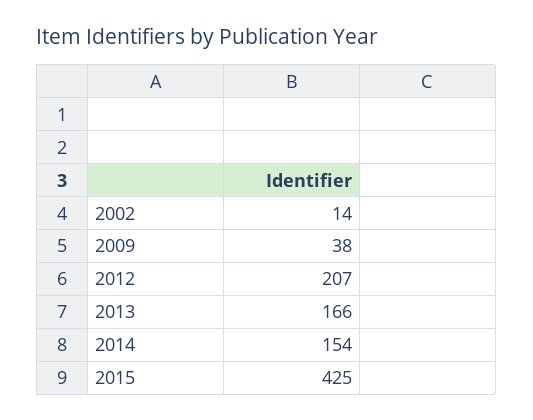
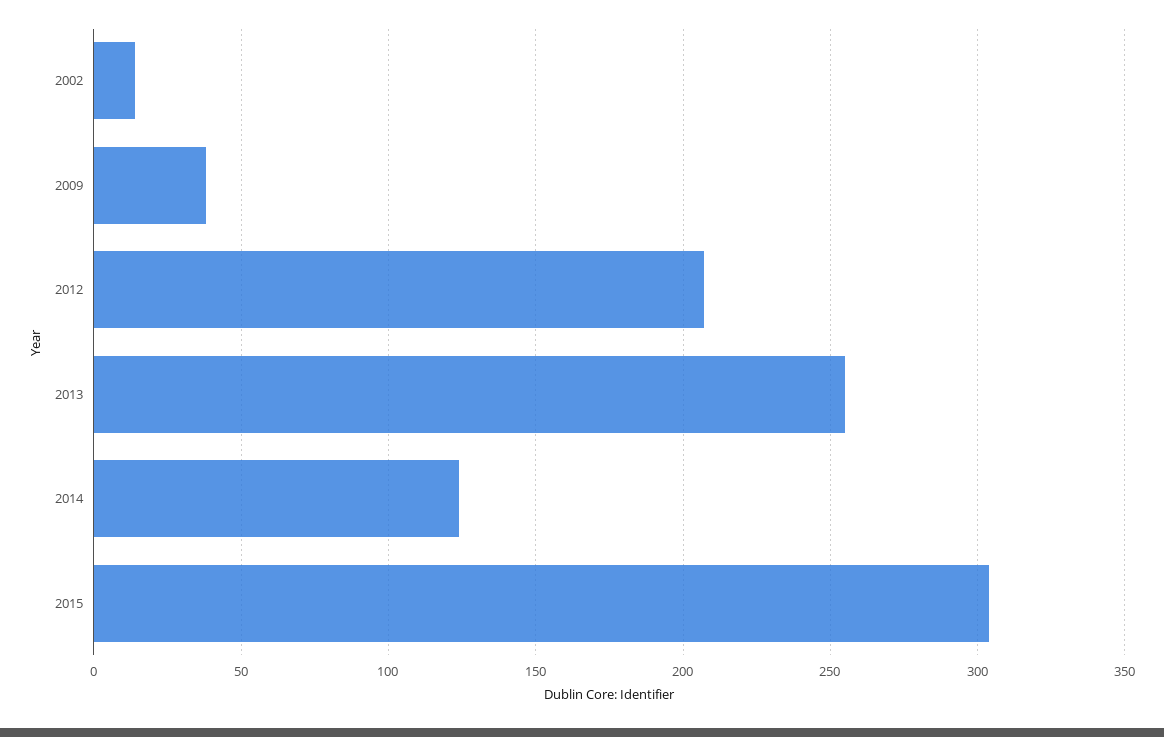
  {
    "2002": 14,
    "2009": 38,
    "2012": 207,
-   "2013": 166,
+   "2013": 255,
-   "2014": 154,
+   "2014": 125,
-   "2015": 425
+   "2015": 305
  }

